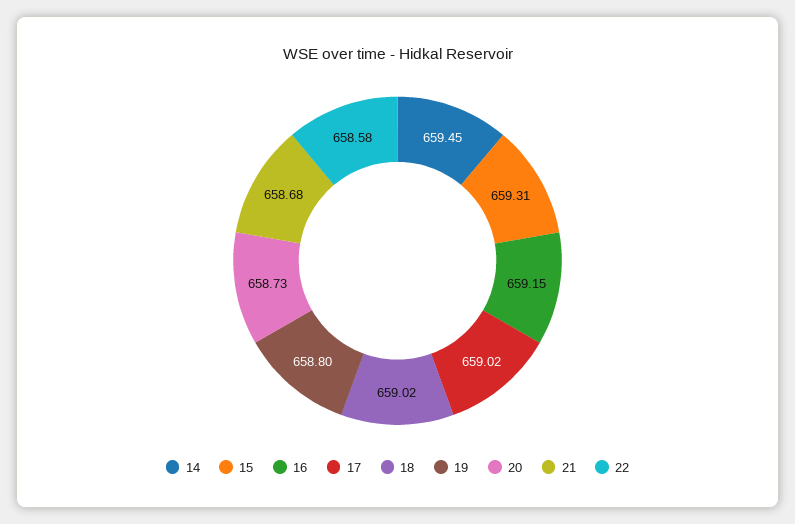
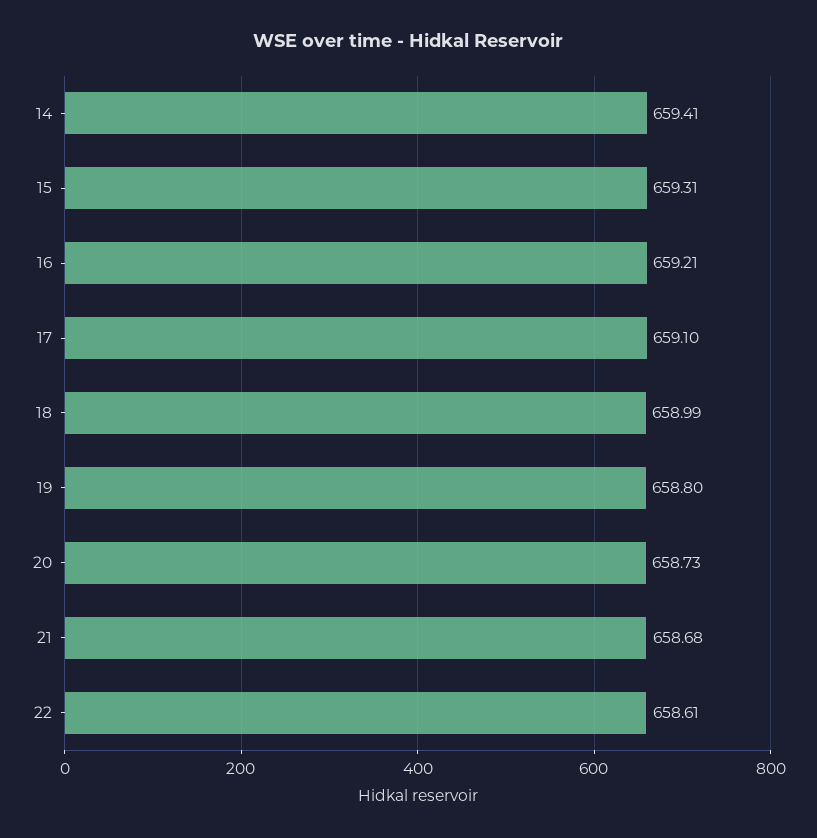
  {
-   "14": 659.45,
+   "14": 659.41,
    "15": 659.31,
-   "16": 659.15,
+   "16": 659.21,
-   "17": 659.02,
+   "17": 659.1,
-   "18": 659.02,
+   "18": 658.99,
    "19": 658.8,
    "20": 658.73,
    "21": 658.68,
-   "22": 658.58
+   "22": 658.61
  }

